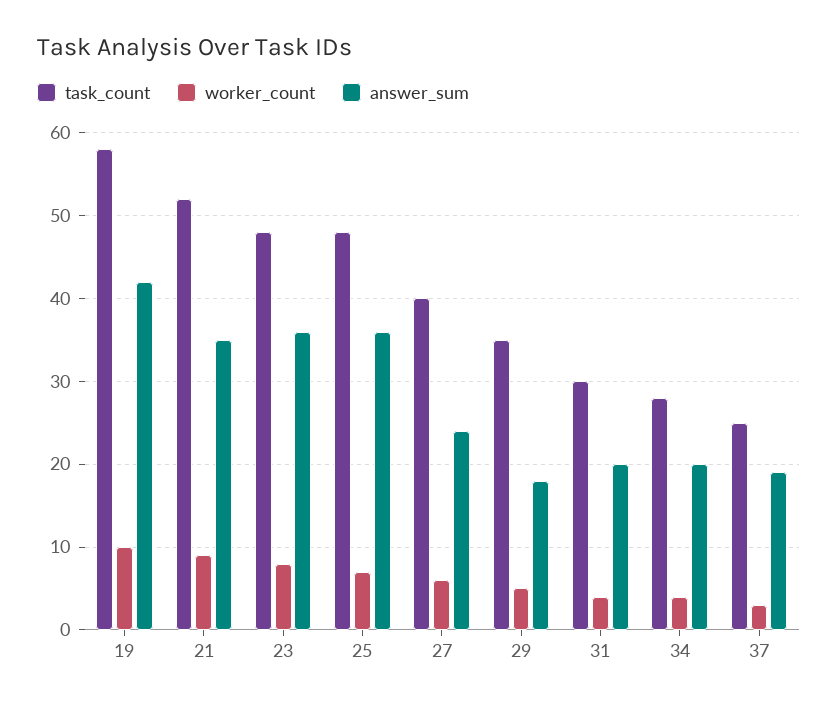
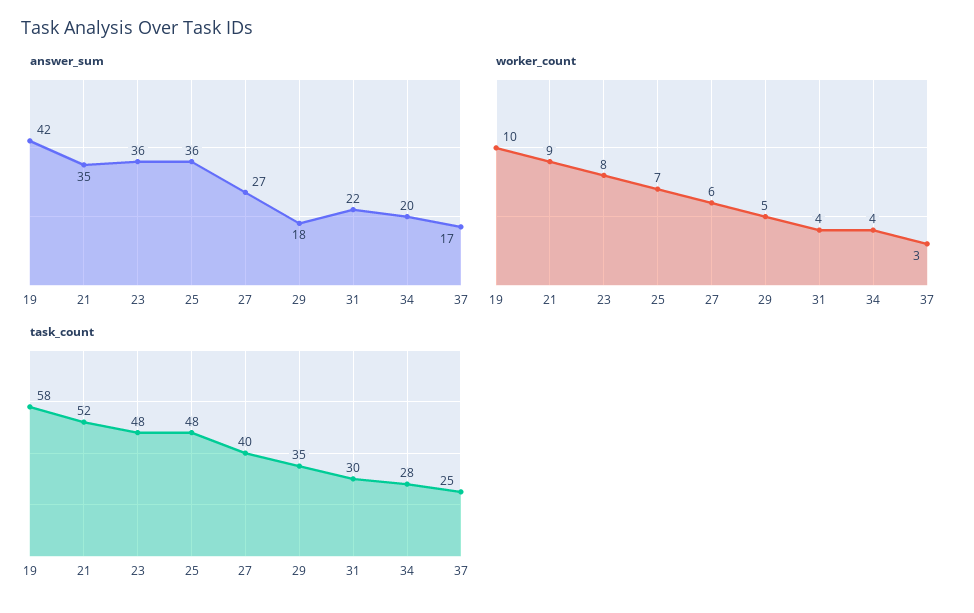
  {
    "task_count": {
      "19": 58,
      "21": 52,
      "23": 48,
      "25": 48,
      "27": 40,
      "29": 35,
      "31": 30,
      "34": 28,
      "37": 25
    },
    "worker_count": {
      "19": 10,
      "21": 9,
      "23": 8,
      "25": 7,
      "27": 6,
      "29": 5,
      "31": 4,
      "34": 4,
      "37": 3
    },
    "answer_sum": {
      "19": 42,
      "21": 35,
      "23": 36,
      "25": 36,
-     "27": 24,
+     "27": 27,
      "29": 18,
-     "31": 20,
+     "31": 22,
      "34": 20,
-     "37": 19
+     "37": 17
    }
  }

